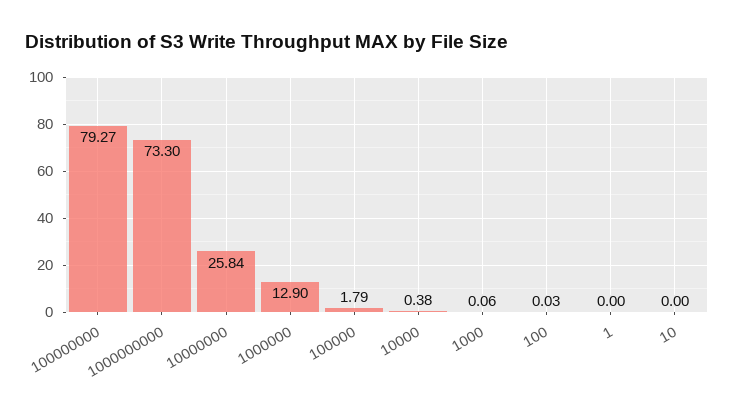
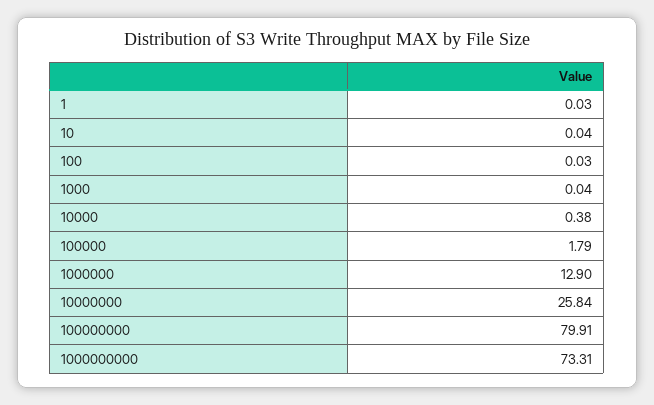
  {
-   "100000000": 79.27,
+   "100000000": 79.91,
-   "1000000000": 73.3,
+   "1000000000": 73.31,
    "10000000": 25.84,
    "1000000": 12.9,
    "100000": 1.79,
    "10000": 0.38,
-   "1000": 0.06,
+   "1000": 0.04,
    "100": 0.03,
-   "1": 0,
+   "1": 0.03,
-   "10": 0
+   "10": 0.04
  }

